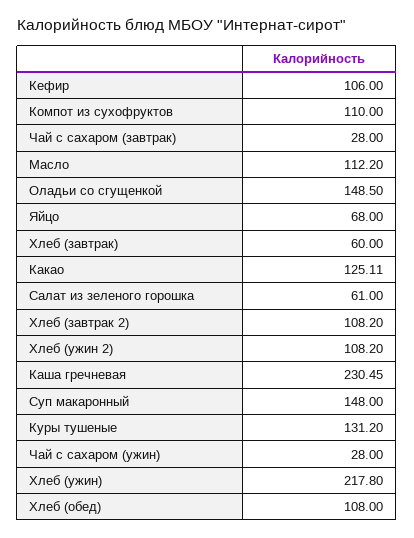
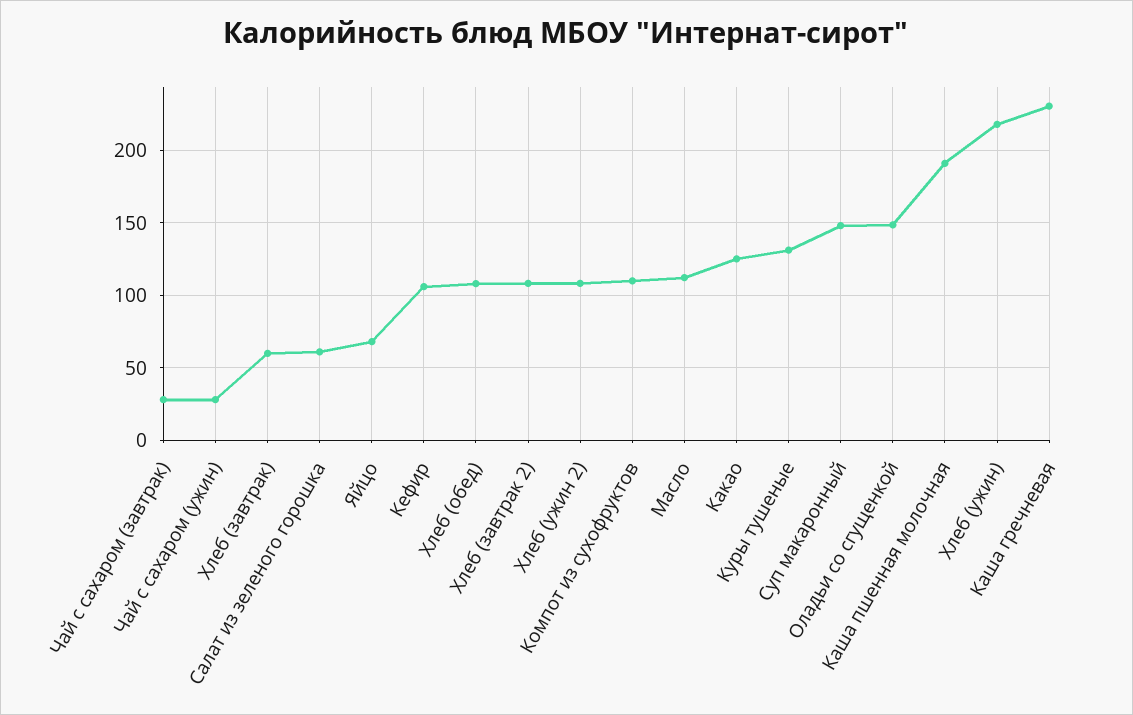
  {
    "Кефир": 106,
    "Компот из сухофруктов": 110,
    "Чай с сахаром (завтрак)": 28,
    "Масло": 112.2,
    "Оладьи со сгущенкой": 148.5,
    "Яйцо": 68,
    "Хлеб (завтрак)": 60,
    "Какао": 125.11,
    "Салат из зеленого горошка": 61,
    "Хлеб (завтрак 2)": 108.2,
    "Хлеб (ужин 2)": 108.2,
    "Каша гречневая": 230.45,
    "Суп макаронный": 148,
    "Куры тушеные": 131.2,
    "Чай с сахаром (ужин)": 28,
    "Хлеб (ужин)": 217.8,
-   "Хлеб (обед)": 108
+   "Хлеб (обед)": 108,
+   "Каша пшенная молочная": 190
  }

